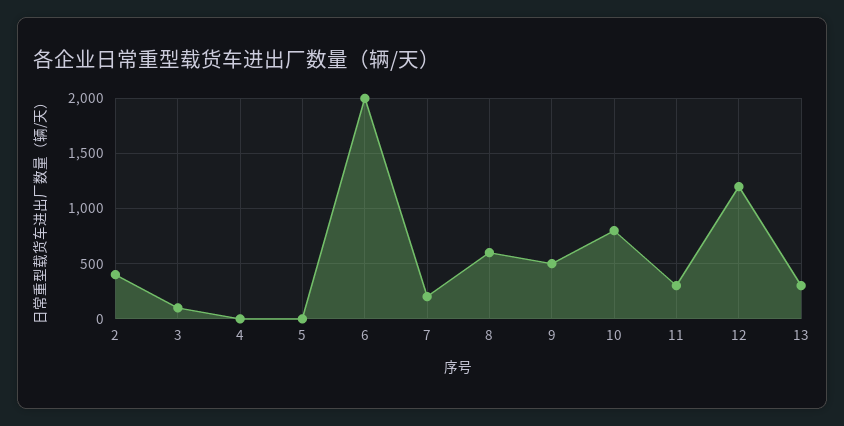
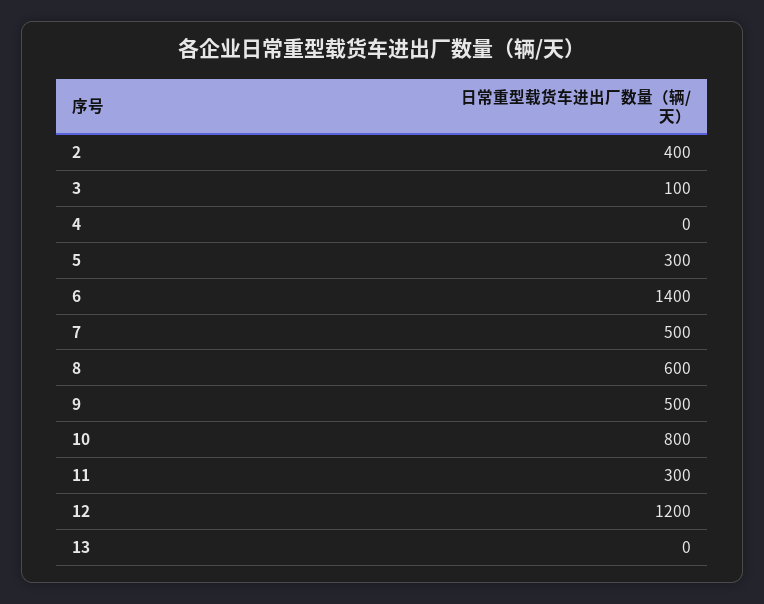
  {
    "2": 400,
    "3": 100,
    "4": 0,
-   "5": 0,
+   "5": 300,
-   "6": 2000,
+   "6": 1400,
-   "7": 200,
+   "7": 500,
    "8": 600,
    "9": 500,
    "10": 800,
    "11": 300,
    "12": 1200,
-   "13": 300
+   "13": 0
  }

